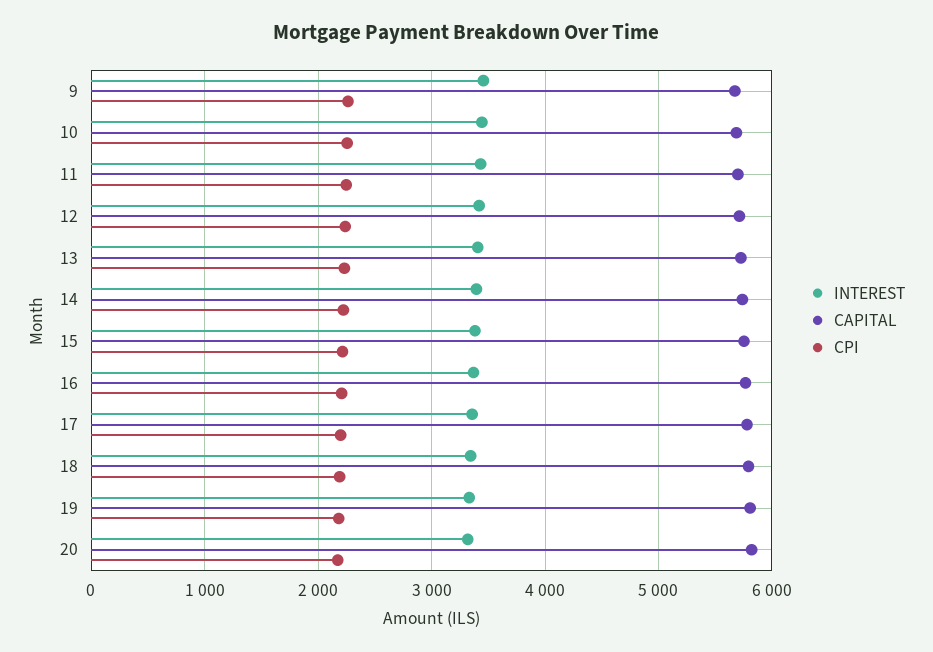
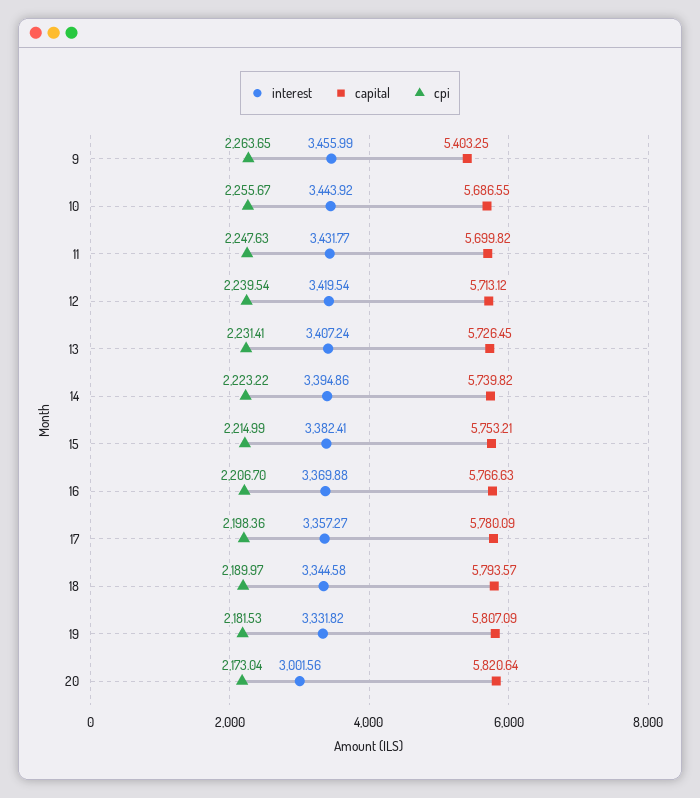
  {
    "INTEREST": {
      "9": 3455.99,
      "10": 3443.92,
      "11": 3431.77,
      "12": 3419.54,
      "13": 3407.24,
      "14": 3394.86,
      "15": 3382.41,
      "16": 3369.88,
      "17": 3357.27,
      "18": 3344.58,
      "19": 3331.82,
-     "20": 3300
+     "20": 3001.56
    },
    "CAPITAL": {
-     "9": 5700,
+     "9": 5403.25,
      "10": 5686.55,
      "11": 5699.82,
      "12": 5713.12,
      "13": 5726.45,
      "14": 5739.82,
      "15": 5753.21,
      "16": 5766.63,
      "17": 5780.09,
      "18": 5793.57,
      "19": 5807.09,
      "20": 5820.64
    },
    "CPI": {
      "9": 2263.65,
      "10": 2255.67,
      "11": 2247.63,
      "12": 2239.54,
      "13": 2231.41,
      "14": 2223.22,
      "15": 2214.99,
      "16": 2206.7,
      "17": 2198.36,
      "18": 2189.97,
      "19": 2181.53,
      "20": 2173.04
    }
  }

